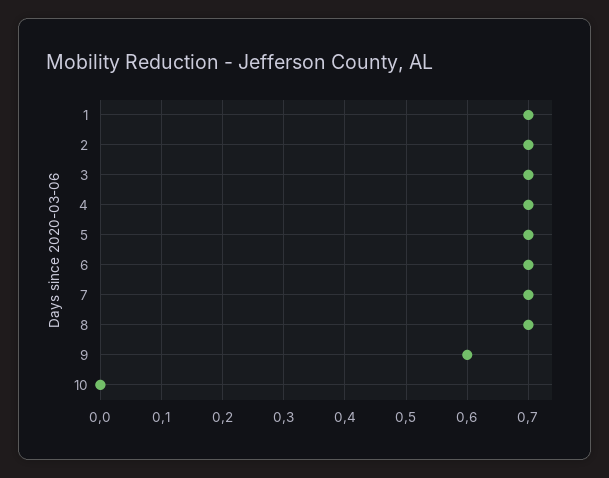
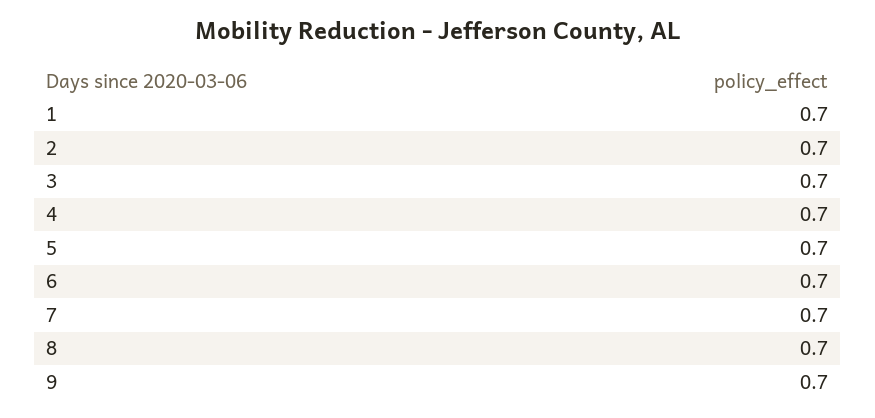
  {
    "1": 0.7,
    "2": 0.7,
    "3": 0.7,
    "4": 0.7,
    "5": 0.7,
    "6": 0.7,
    "7": 0.7,
    "8": 0.7,
-   "9": 0.6,
+   "9": 0.7
-   "10": 0
  }

